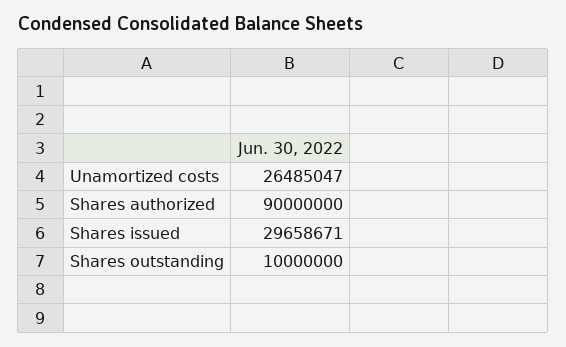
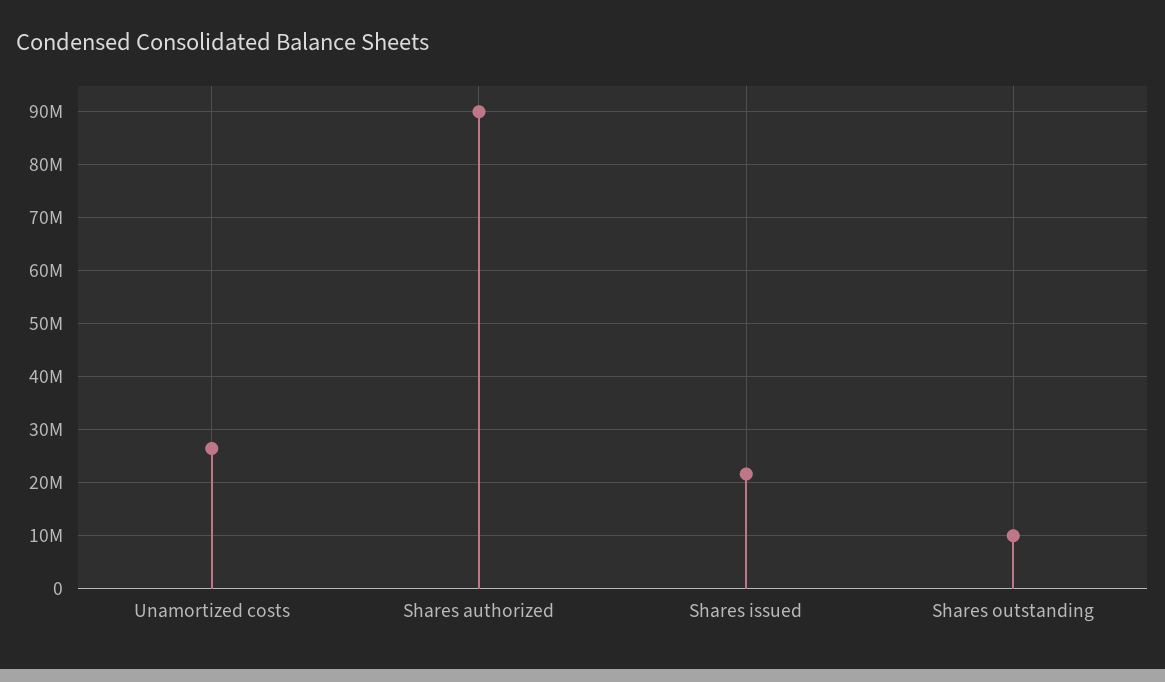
  {
    "Unamortized costs": 26485047,
    "Shares authorized": 90000000,
-   "Shares issued": 29658671,
+   "Shares issued": 22000000,
    "Shares outstanding": 10000000
  }

